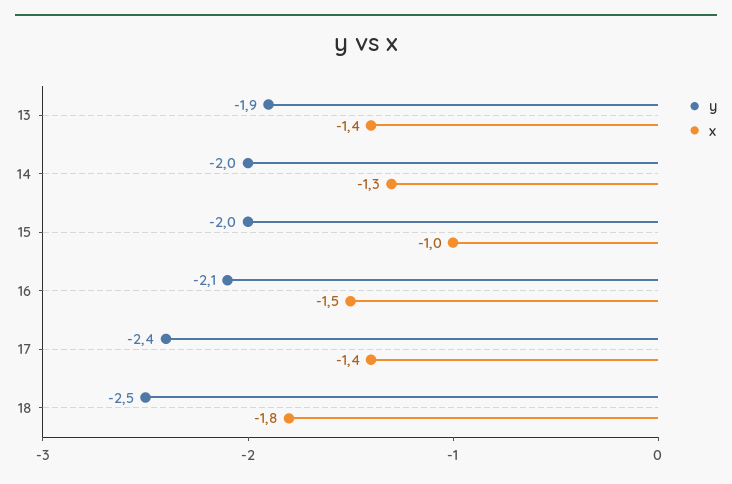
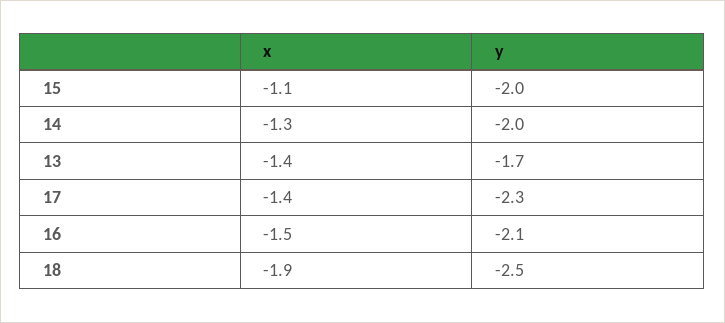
  {
    "y": {
-     "13": -1.9,
+     "13": -1.7,
      "14": -2,
      "15": -2,
      "16": -2.1,
-     "17": -2.4,
+     "17": -2.3,
      "18": -2.5
    },
    "x": {
      "13": -1.4,
      "14": -1.3,
-     "15": -1,
+     "15": -1.1,
      "16": -1.5,
      "17": -1.4,
-     "18": -1.8
+     "18": -1.9
    }
  }

